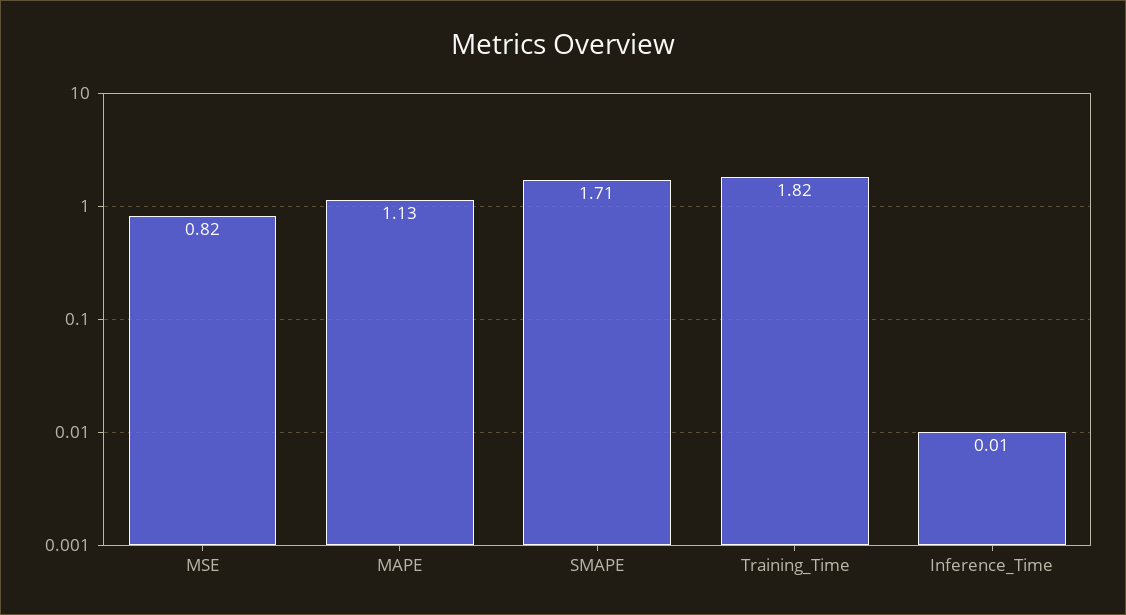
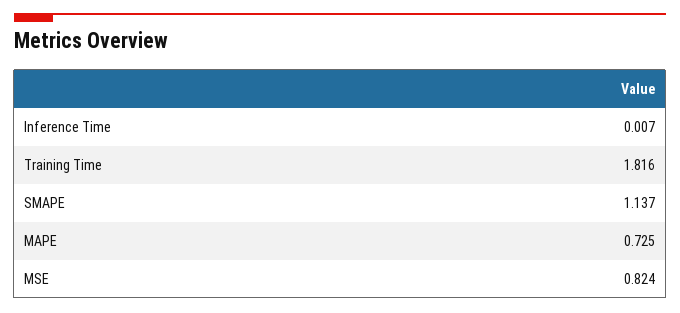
  {
    "MSE": 0.824,
-   "MAPE": 1.13,
+   "MAPE": 0.725,
-   "SMAPE": 1.71,
+   "SMAPE": 1.137,
    "Training_Time": 1.816,
    "Inference_Time": 0.007
  }

